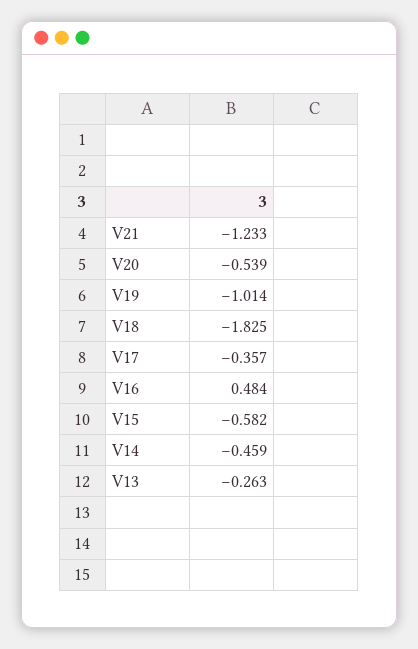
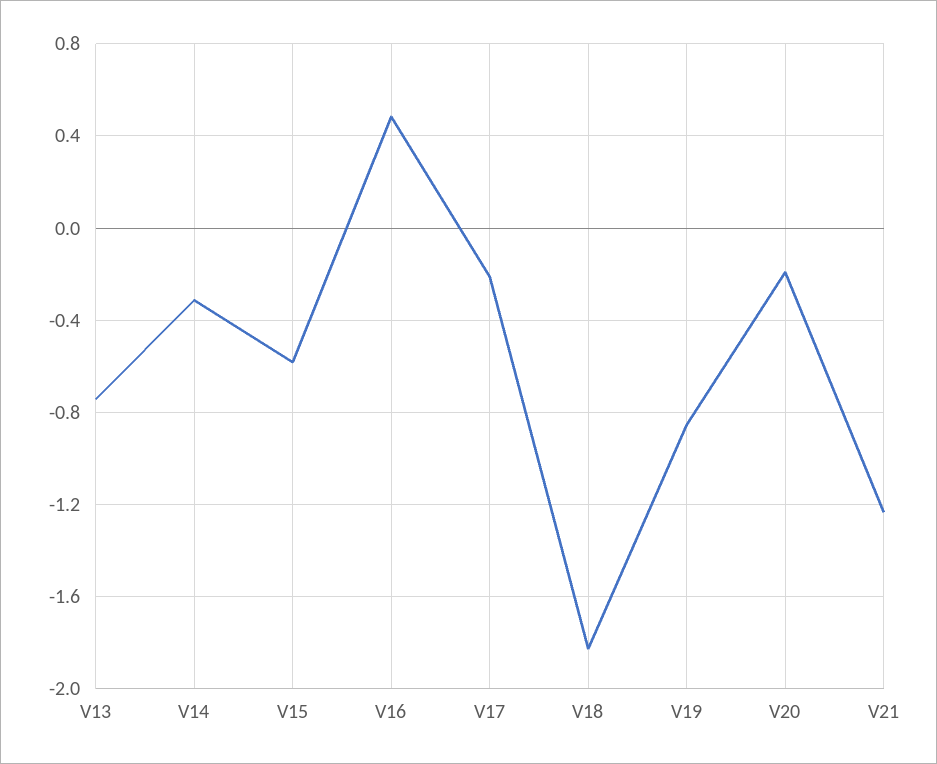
  {
    "V21": -1.233,
-   "V20": -0.539,
+   "V20": -0.2,
-   "V19": -1.014,
+   "V19": -0.85,
    "V18": -1.825,
-   "V17": -0.357,
+   "V17": -0.2,
    "V16": 0.484,
    "V15": -0.582,
-   "V14": -0.459,
+   "V14": -0.3,
-   "V13": -0.263
+   "V13": -0.75
  }

